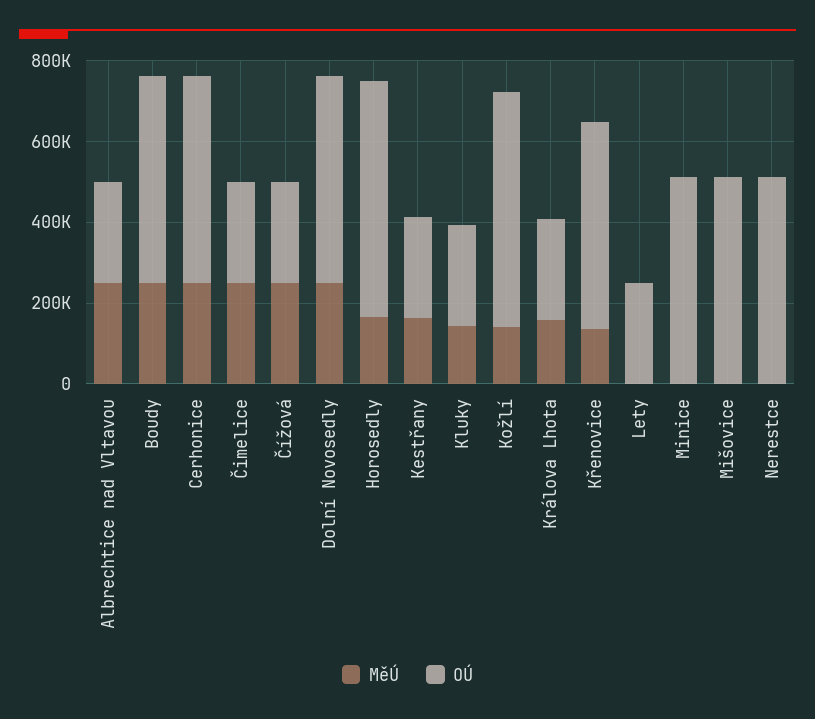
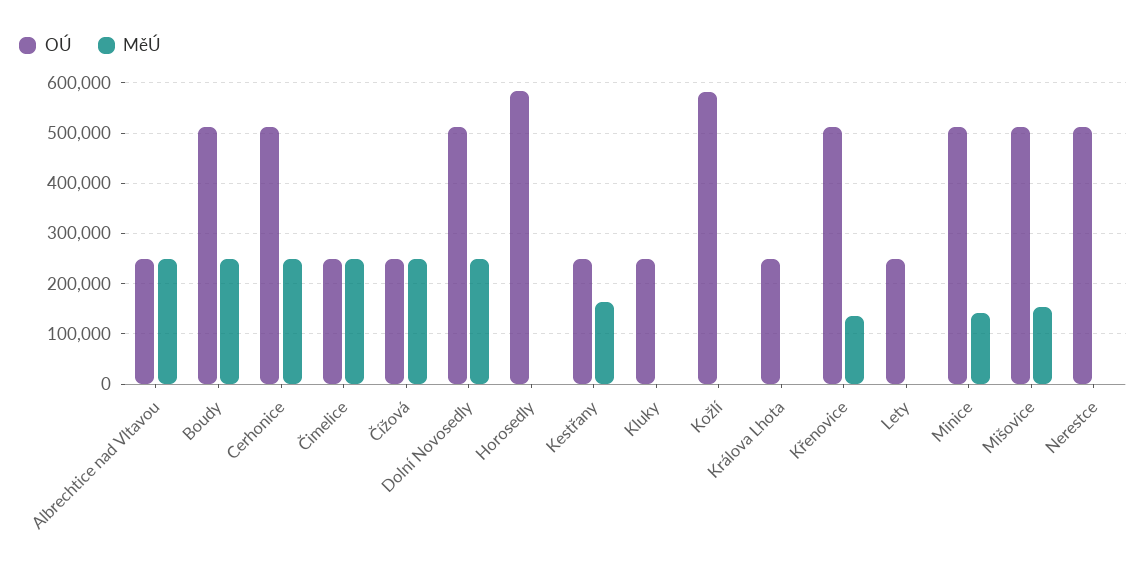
  {
    "MěÚ": {
      "Albrechtice nad Vltavou": 240000,
      "Boudy": 240000,
      "Cerhonice": 240000,
      "Čimelice": 260000,
      "Čížová": 260000,
      "Dolní Novosedly": 260000,
-     "Horosedly": 150000,
+     "Horosedly": 0,
      "Kestřany": 160000,
-     "Kluky": 150000,
+     "Kluky": 0,
-     "Kožlí": 150000,
+     "Kožlí": 0,
-     "Králova Lhota": 150000,
+     "Králova Lhota": 0,
      "Křenovice": 140000,
      "Lety": 0,
-     "Minice": 0,
+     "Minice": 140000,
-     "Mišovice": 0,
+     "Mišovice": 160000,
      "Nerestce": 0
    },
    "OÚ": {
      "Albrechtice nad Vltavou": 240000,
      "Boudy": 520000,
      "Cerhonice": 520000,
      "Čimelice": 240000,
      "Čížová": 240000,
      "Dolní Novosedly": 520000,
      "Horosedly": 580000,
      "Kestřany": 240000,
      "Kluky": 240000,
      "Kožlí": 580000,
      "Králova Lhota": 240000,
      "Křenovice": 520000,
      "Lety": 240000,
      "Minice": 520000,
      "Mišovice": 520000,
      "Nerestce": 520000
    }
  }

